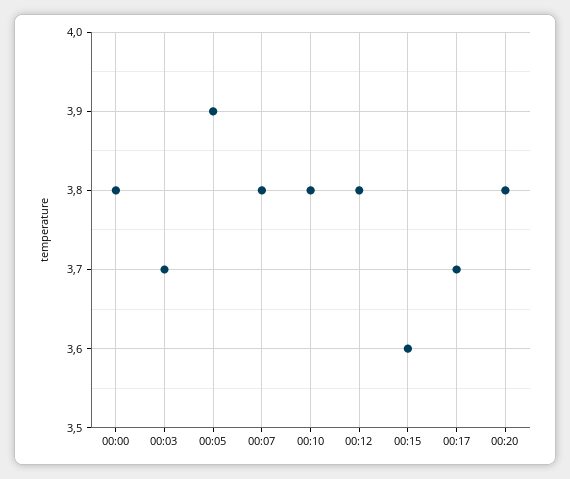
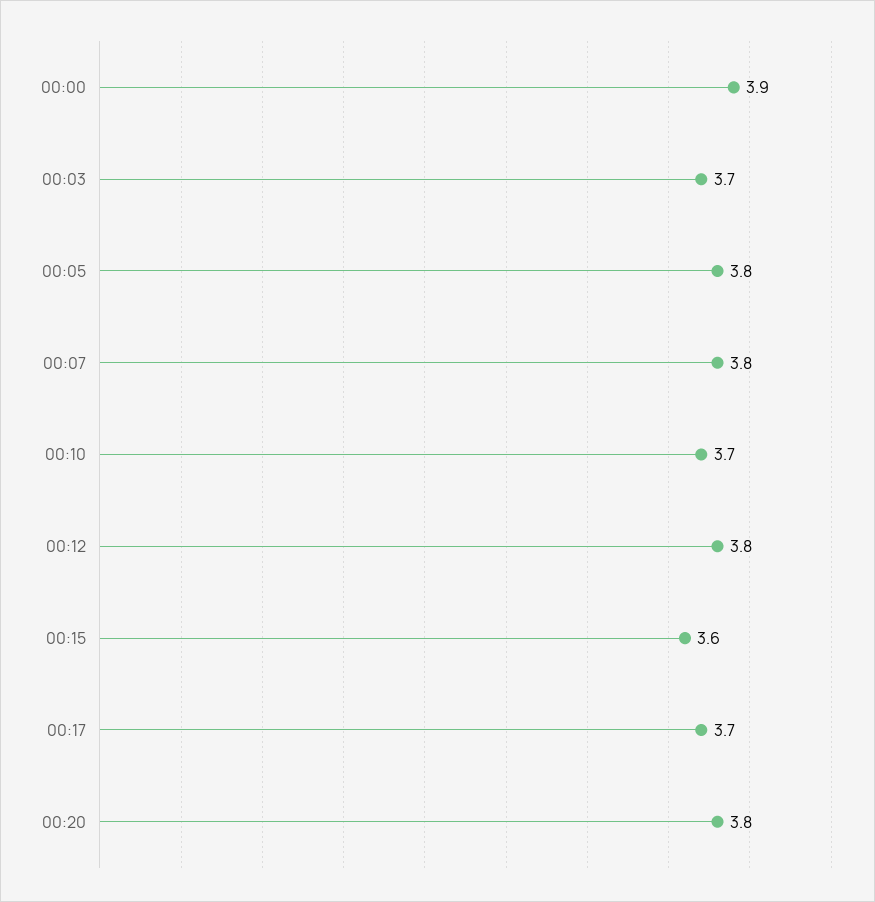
  {
-   "00:00": 3.8,
+   "00:00": 3.9,
    "00:03": 3.7,
-   "00:05": 3.9,
+   "00:05": 3.8,
    "00:07": 3.8,
-   "00:10": 3.8,
+   "00:10": 3.7,
    "00:12": 3.8,
    "00:15": 3.6,
    "00:17": 3.7,
    "00:20": 3.8
  }

